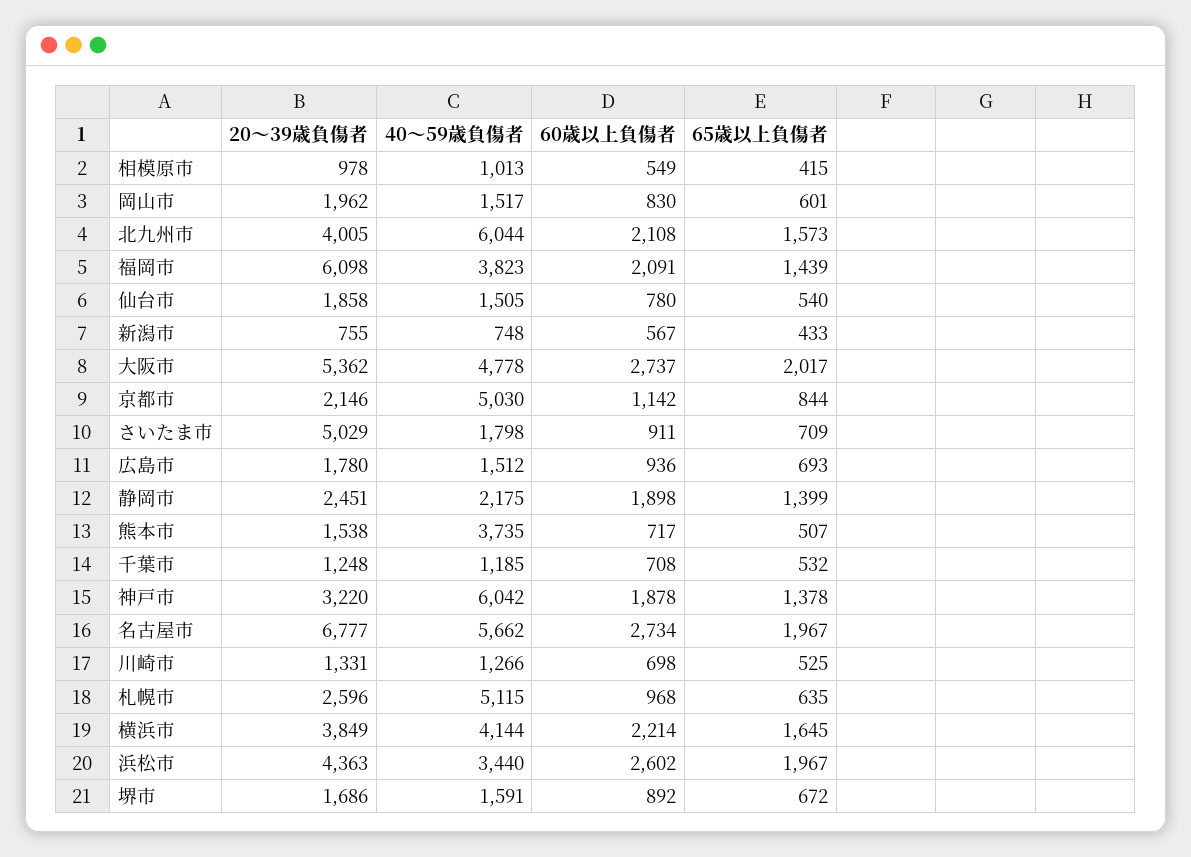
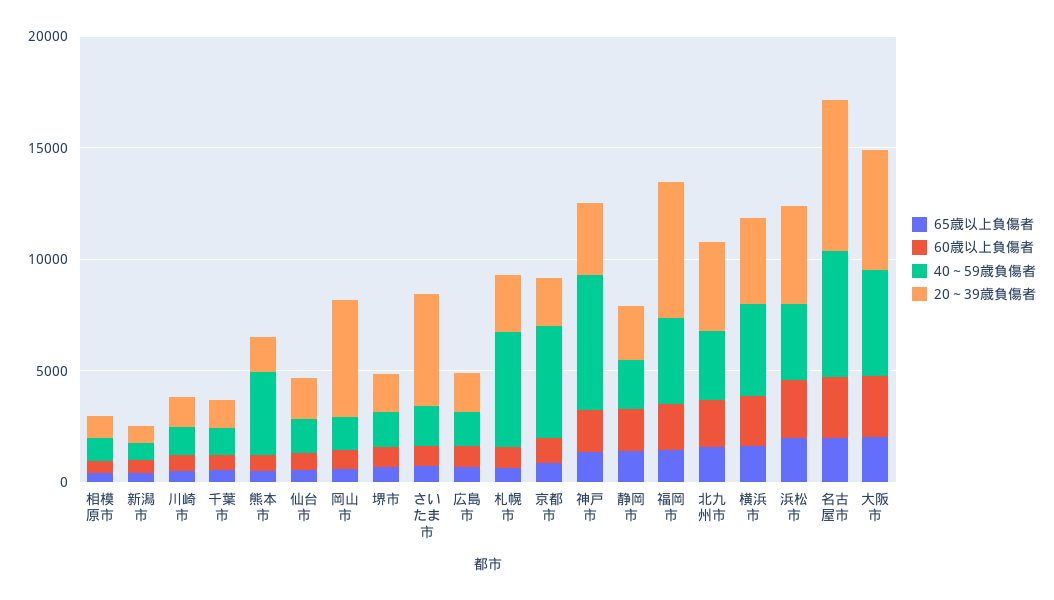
  {
    "20～39歳負傷者": {
      "相模原市": 978,
-     "岡山市": 1962,
+     "岡山市": 5000,
      "北九州市": 4005,
      "福岡市": 6098,
      "仙台市": 1858,
      "新潟市": 755,
      "大阪市": 5362,
      "京都市": 2146,
      "さいたま市": 5029,
      "広島市": 1780,
      "静岡市": 2451,
      "熊本市": 1538,
      "千葉市": 1248,
      "神戸市": 3220,
      "名古屋市": 6777,
      "川崎市": 1331,
      "札幌市": 2596,
      "横浜市": 3849,
      "浜松市": 4363,
      "堺市": 1686
    },
    "40～59歳負傷者": {
      "相模原市": 1013,
      "岡山市": 1517,
-     "北九州市": 6044,
+     "北九州市": 3000,
      "福岡市": 3823,
      "仙台市": 1505,
      "新潟市": 748,
      "大阪市": 4778,
      "京都市": 5030,
      "さいたま市": 1798,
      "広島市": 1512,
      "静岡市": 2175,
      "熊本市": 3735,
      "千葉市": 1185,
      "神戸市": 6042,
      "名古屋市": 5662,
      "川崎市": 1266,
      "札幌市": 5115,
      "横浜市": 4144,
      "浜松市": 3440,
      "堺市": 1591
    },
    "60歳以上負傷者": {
      "相模原市": 549,
      "岡山市": 830,
      "北九州市": 2108,
      "福岡市": 2091,
      "仙台市": 780,
      "新潟市": 567,
      "大阪市": 2737,
      "京都市": 1142,
      "さいたま市": 911,
      "広島市": 936,
      "静岡市": 1898,
      "熊本市": 717,
      "千葉市": 708,
      "神戸市": 1878,
      "名古屋市": 2734,
      "川崎市": 698,
      "札幌市": 968,
      "横浜市": 2214,
      "浜松市": 2602,
      "堺市": 892
    },
    "65歳以上負傷者": {
      "相模原市": 415,
      "岡山市": 601,
      "北九州市": 1573,
      "福岡市": 1439,
      "仙台市": 540,
      "新潟市": 433,
      "大阪市": 2017,
      "京都市": 844,
      "さいたま市": 709,
      "広島市": 693,
      "静岡市": 1399,
      "熊本市": 507,
      "千葉市": 532,
      "神戸市": 1378,
      "名古屋市": 1967,
      "川崎市": 525,
      "札幌市": 635,
      "横浜市": 1645,
      "浜松市": 1967,
      "堺市": 672
    }
  }

